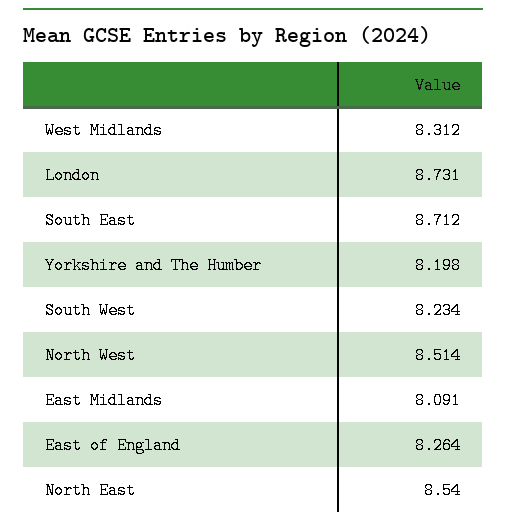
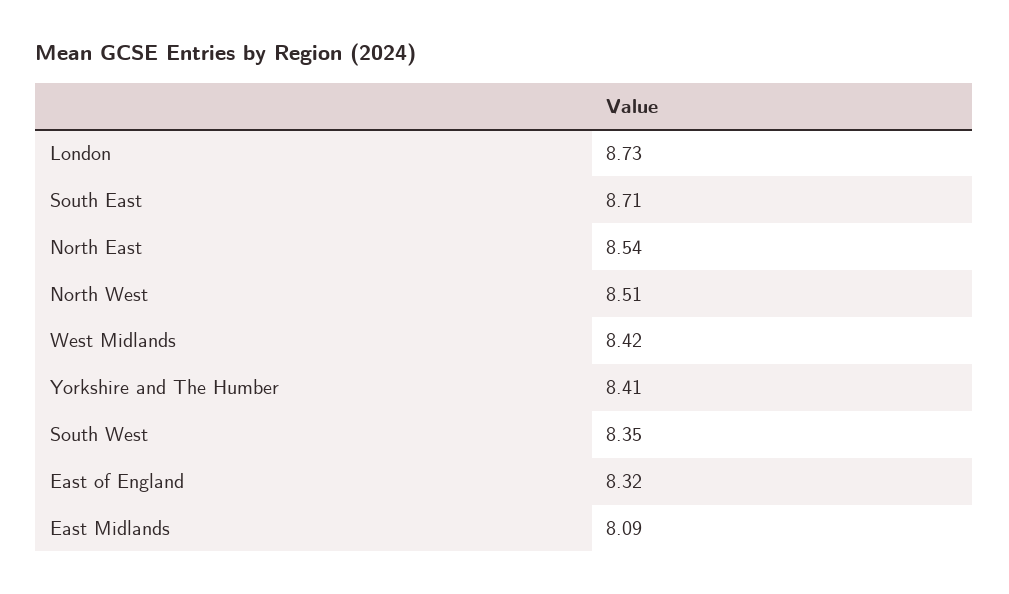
  {
-   "West Midlands": 8.312,
+   "West Midlands": 8.42,
    "London": 8.731,
    "South East": 8.712,
-   "Yorkshire and The Humber": 8.198,
+   "Yorkshire and The Humber": 8.41,
-   "South West": 8.234,
+   "South West": 8.35,
    "North West": 8.514,
    "East Midlands": 8.091,
-   "East of England": 8.264,
+   "East of England": 8.32,
    "North East": 8.54
  }

